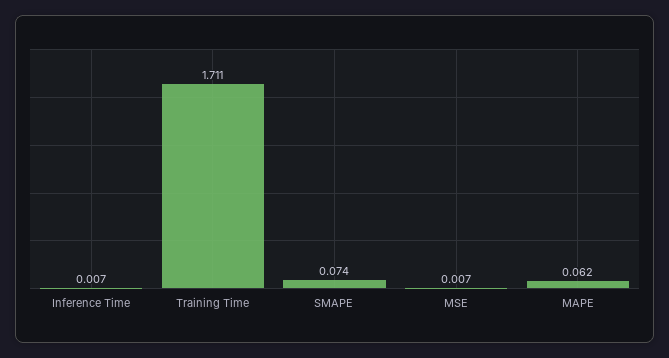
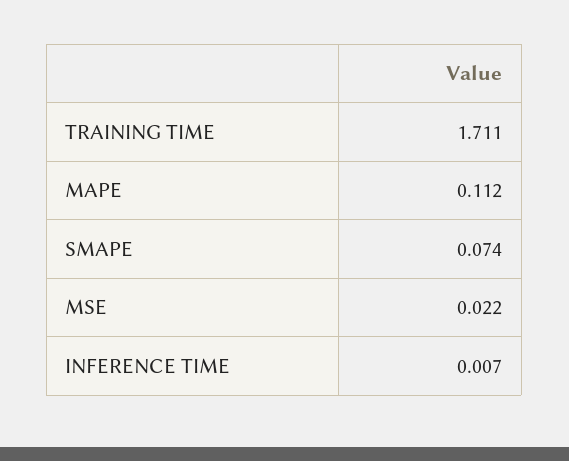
  {
    "Inference Time": 0.007,
    "Training Time": 1.711,
    "SMAPE": 0.074,
-   "MSE": 0.007,
+   "MSE": 0.022,
-   "MAPE": 0.062
+   "MAPE": 0.112
  }

